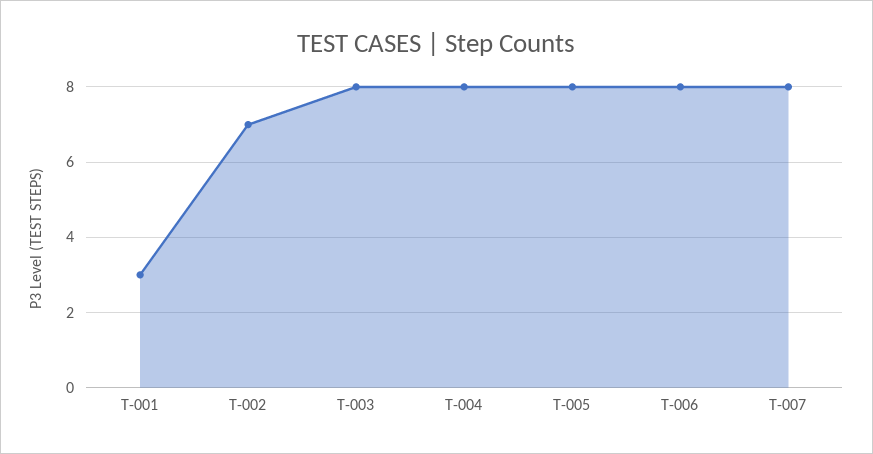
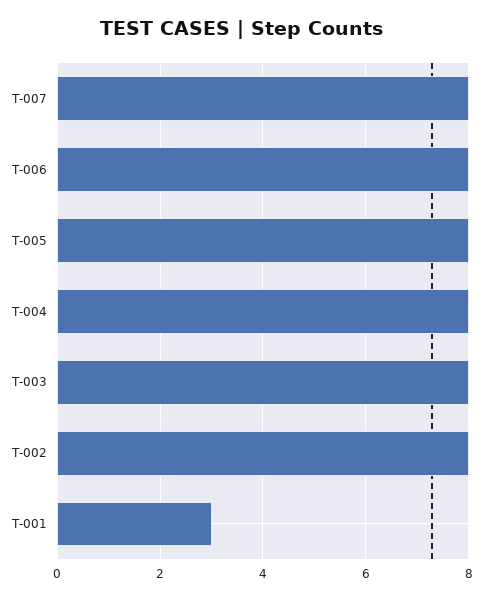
  {
    "T-001": 3,
-   "T-002": 7,
+   "T-002": 8,
    "T-003": 8,
    "T-004": 8,
    "T-005": 8,
    "T-006": 8,
    "T-007": 8
  }

